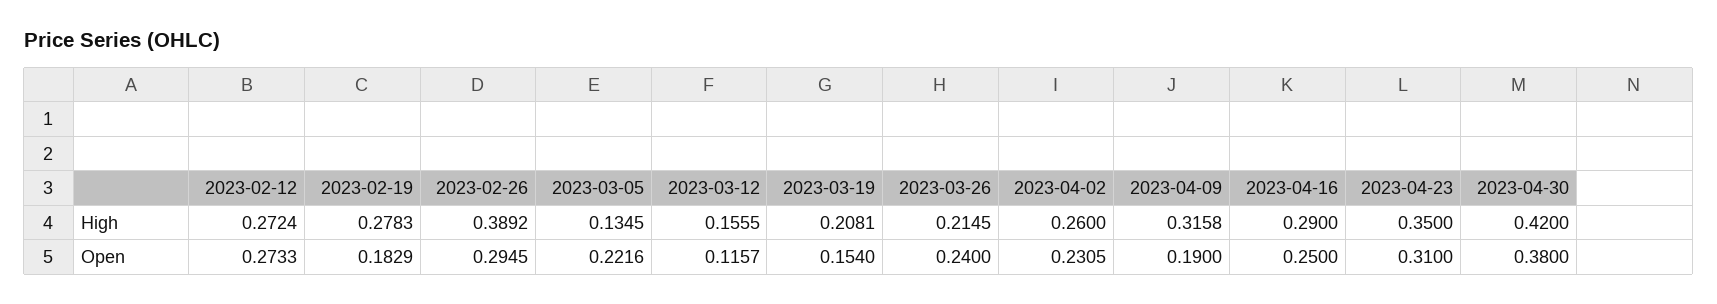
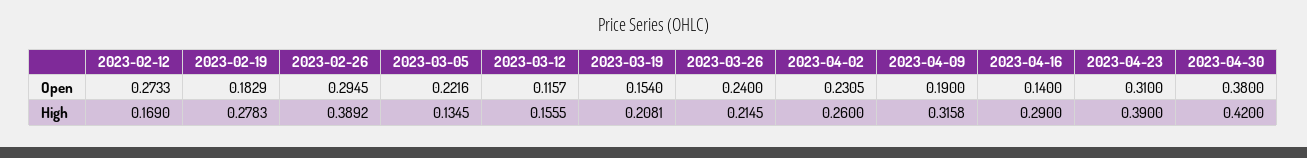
  {
    "2023-02-12": {
-     "High": 0.2724,
+     "High": 0.169,
      "Open": 0.2733
    },
    "2023-02-19": {
      "High": 0.2783,
      "Open": 0.1829
    },
    "2023-02-26": {
      "High": 0.3892,
      "Open": 0.2945
    },
    "2023-03-05": {
      "High": 0.1345,
      "Open": 0.2216
    },
    "2023-03-12": {
      "High": 0.1555,
      "Open": 0.1157
    },
    "2023-03-19": {
      "High": 0.2081,
      "Open": 0.154
    },
    "2023-03-26": {
      "High": 0.2145,
      "Open": 0.24
    },
    "2023-04-02": {
      "High": 0.26,
      "Open": 0.2305
    },
    "2023-04-09": {
      "High": 0.3158,
      "Open": 0.19
    },
    "2023-04-16": {
      "High": 0.29,
-     "Open": 0.25
+     "Open": 0.14
    },
    "2023-04-23": {
-     "High": 0.35,
+     "High": 0.39,
      "Open": 0.31
    },
    "2023-04-30": {
      "High": 0.42,
      "Open": 0.38
    }
  }

